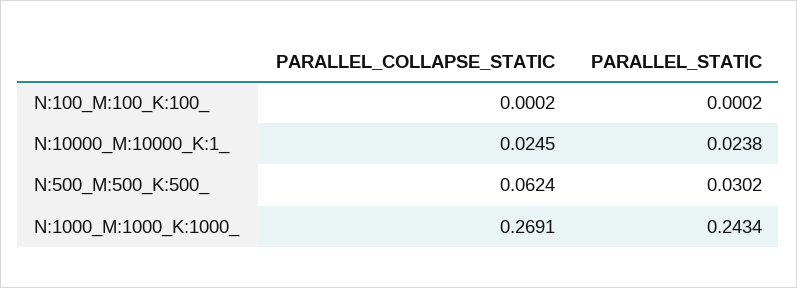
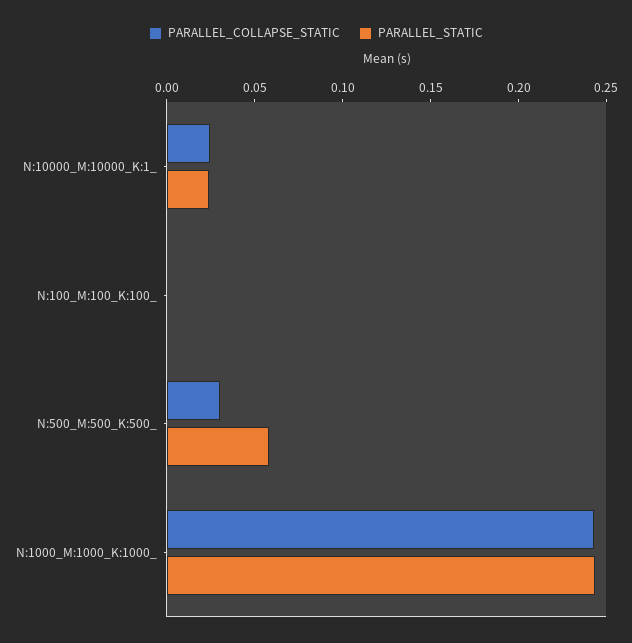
  {
    "PARALLEL_COLLAPSE_STATIC": {
      "N:100_M:100_K:100_": 0.0002,
      "N:10000_M:10000_K:1_": 0.0245,
-     "N:500_M:500_K:500_": 0.0624,
+     "N:500_M:500_K:500_": 0.03,
-     "N:1000_M:1000_K:1000_": 0.2691
+     "N:1000_M:1000_K:1000_": 0.24
    },
    "PARALLEL_STATIC": {
      "N:100_M:100_K:100_": 0.0002,
      "N:10000_M:10000_K:1_": 0.0238,
-     "N:500_M:500_K:500_": 0.0302,
+     "N:500_M:500_K:500_": 0.06,
      "N:1000_M:1000_K:1000_": 0.2434
    }
  }

